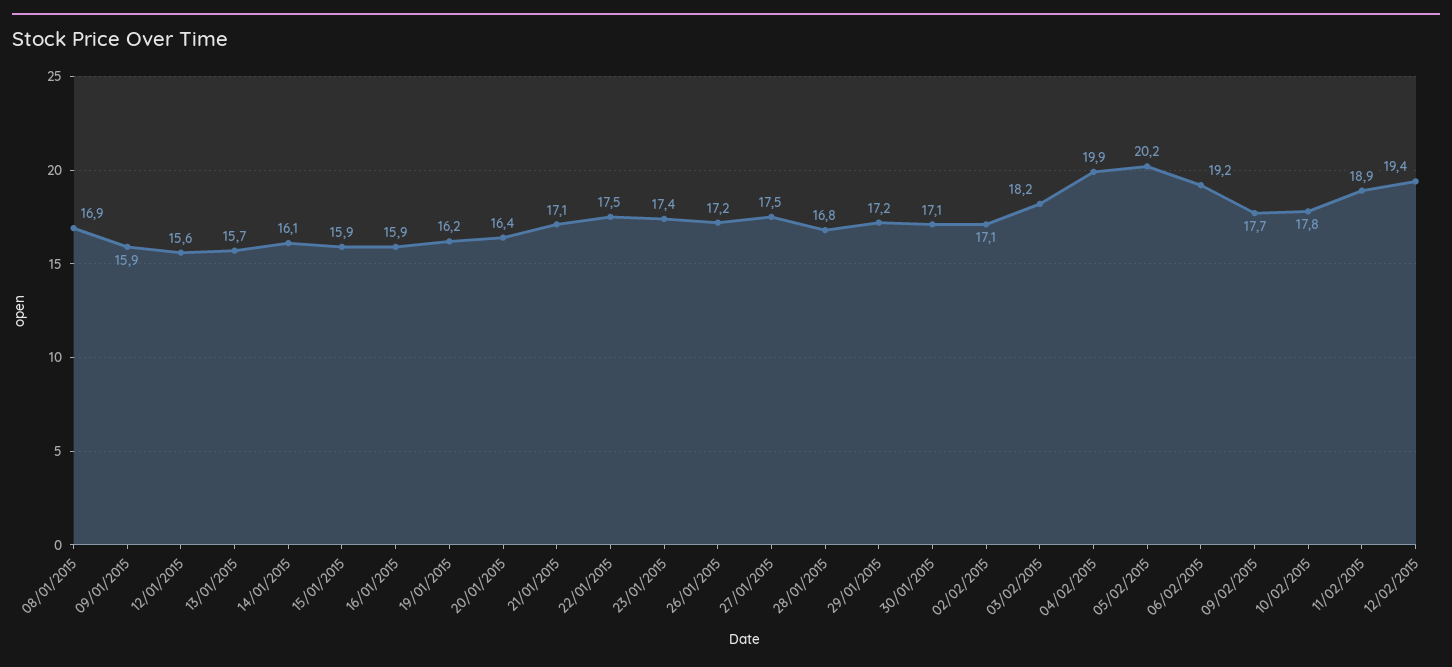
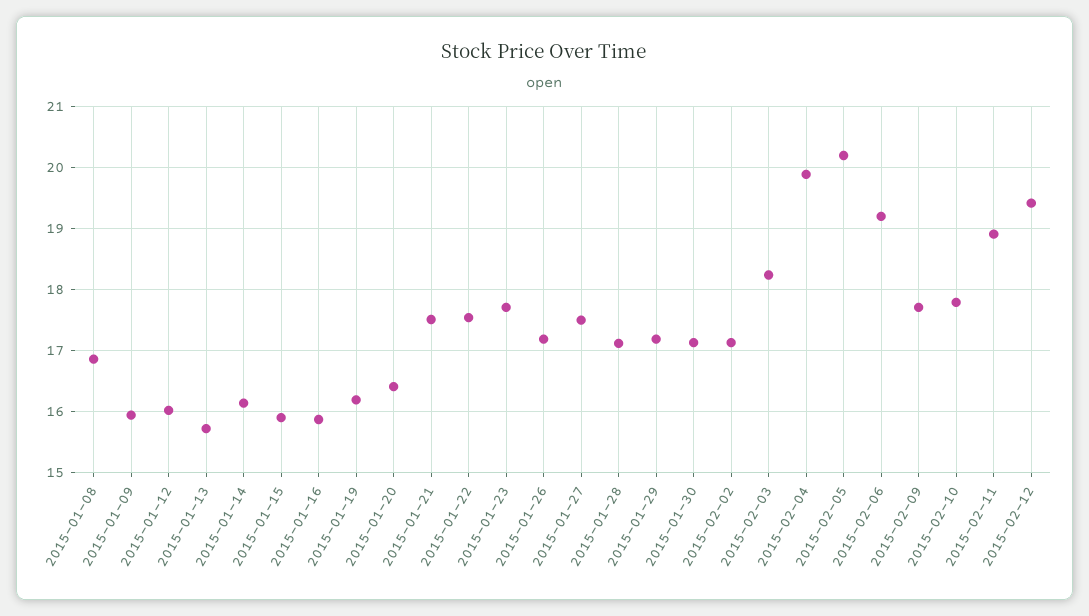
  {
    "08/01/2015": 16.9,
    "09/01/2015": 15.9,
-   "12/01/2015": 15.6,
+   "12/01/2015": 16,
    "13/01/2015": 15.7,
    "14/01/2015": 16.1,
    "15/01/2015": 15.9,
    "16/01/2015": 15.9,
    "19/01/2015": 16.2,
    "20/01/2015": 16.4,
-   "21/01/2015": 17.1,
+   "21/01/2015": 17.5,
    "22/01/2015": 17.5,
-   "23/01/2015": 17.4,
+   "23/01/2015": 17.7,
    "26/01/2015": 17.2,
    "27/01/2015": 17.5,
-   "28/01/2015": 16.8,
+   "28/01/2015": 17.1,
    "29/01/2015": 17.2,
    "30/01/2015": 17.1,
    "02/02/2015": 17.1,
    "03/02/2015": 18.2,
    "04/02/2015": 19.9,
    "05/02/2015": 20.2,
    "06/02/2015": 19.2,
    "09/02/2015": 17.7,
    "10/02/2015": 17.8,
    "11/02/2015": 18.9,
    "12/02/2015": 19.4
  }

